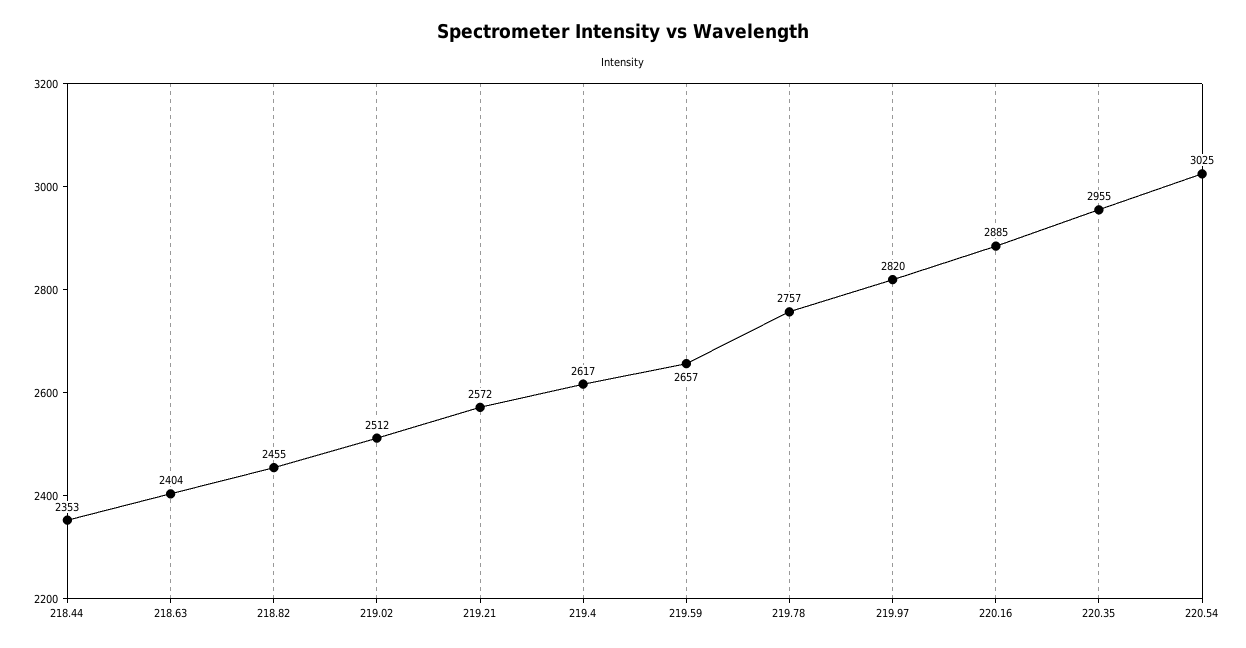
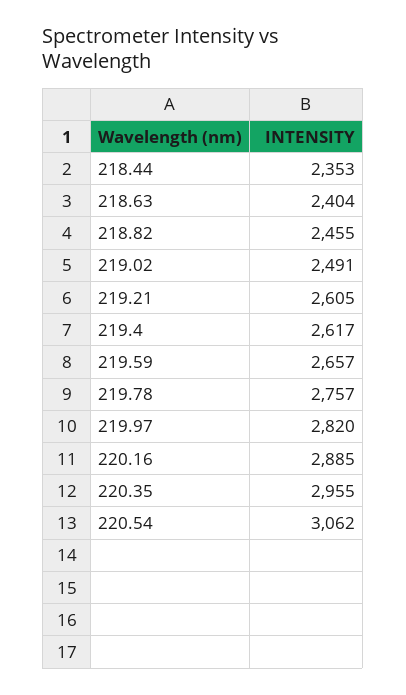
  {
    "218.44": 2353,
    "218.63": 2404,
    "218.82": 2455,
-   "219.02": 2512,
+   "219.02": 2491,
-   "219.21": 2572,
+   "219.21": 2605,
    "219.4": 2617,
    "219.59": 2657,
    "219.78": 2757,
    "219.97": 2820,
    "220.16": 2885,
    "220.35": 2955,
-   "220.54": 3025
+   "220.54": 3062
  }

